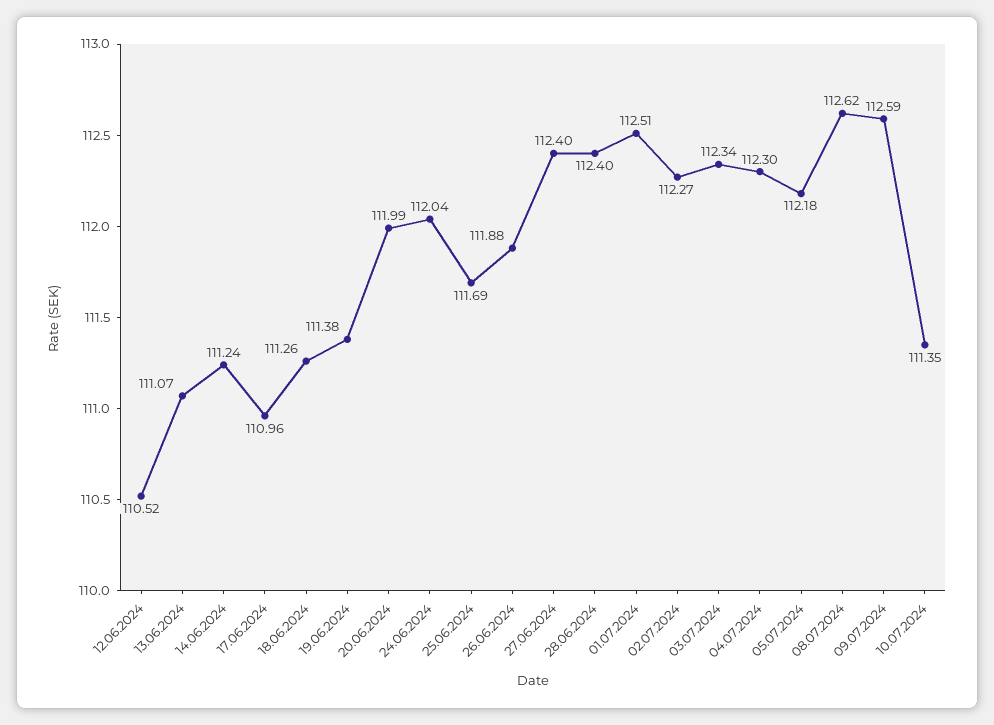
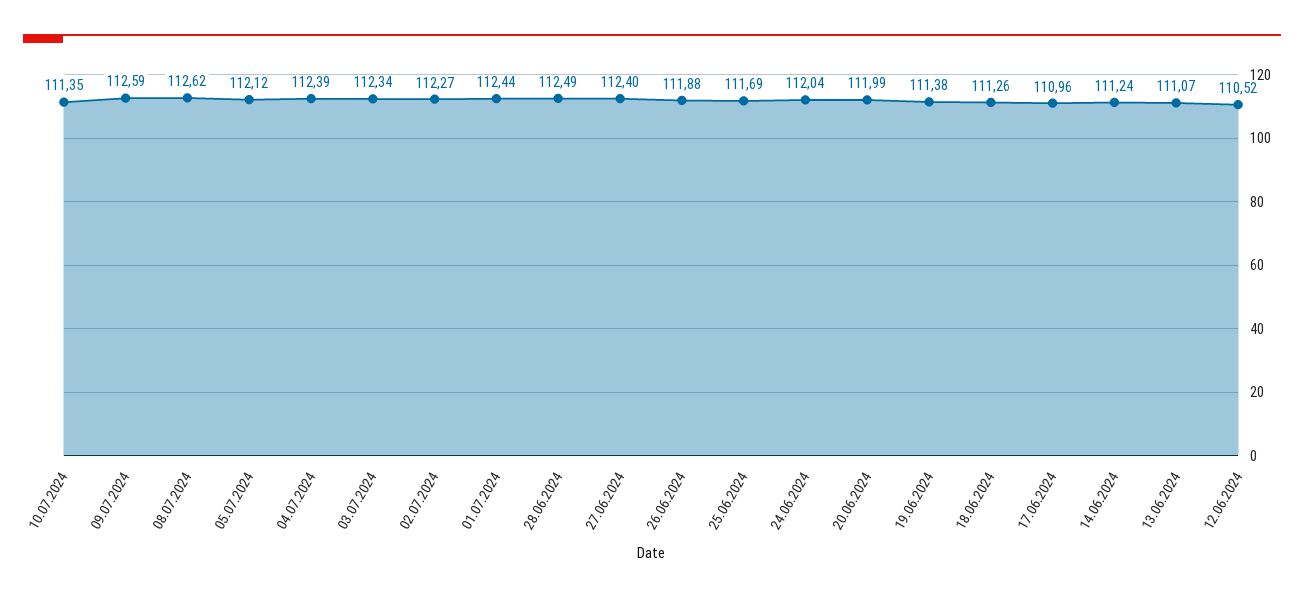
  {
    "12.06.2024": 110.52,
    "13.06.2024": 111.07,
    "14.06.2024": 111.24,
    "17.06.2024": 110.96,
    "18.06.2024": 111.26,
    "19.06.2024": 111.38,
    "20.06.2024": 111.99,
    "24.06.2024": 112.04,
    "25.06.2024": 111.69,
    "26.06.2024": 111.88,
    "27.06.2024": 112.4,
-   "28.06.2024": 112.4,
+   "28.06.2024": 112.49,
-   "01.07.2024": 112.51,
+   "01.07.2024": 112.44,
    "02.07.2024": 112.27,
    "03.07.2024": 112.34,
-   "04.07.2024": 112.3,
+   "04.07.2024": 112.39,
-   "05.07.2024": 112.18,
+   "05.07.2024": 112.12,
    "08.07.2024": 112.62,
    "09.07.2024": 112.59,
    "10.07.2024": 111.35
  }

